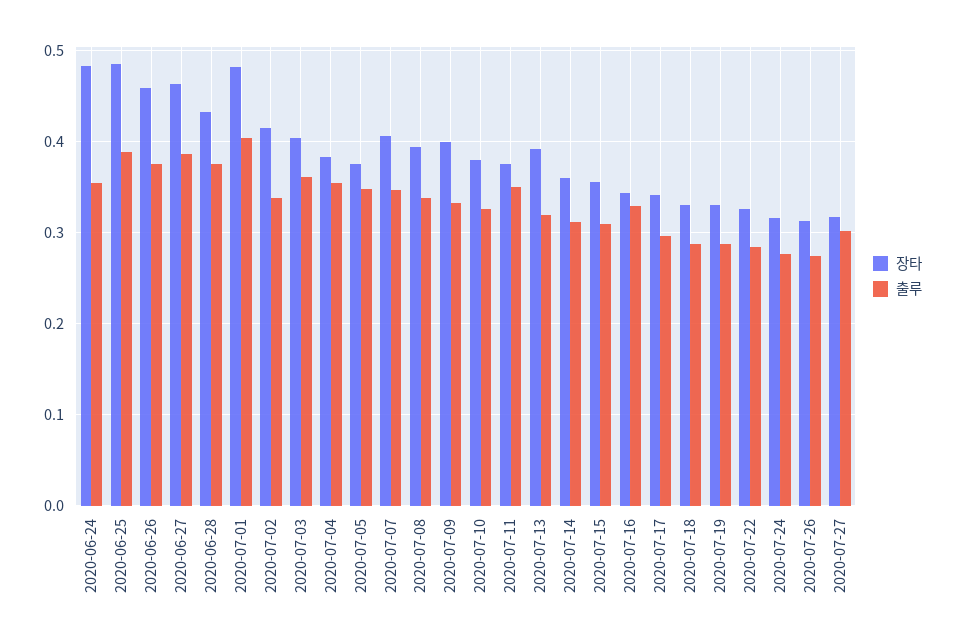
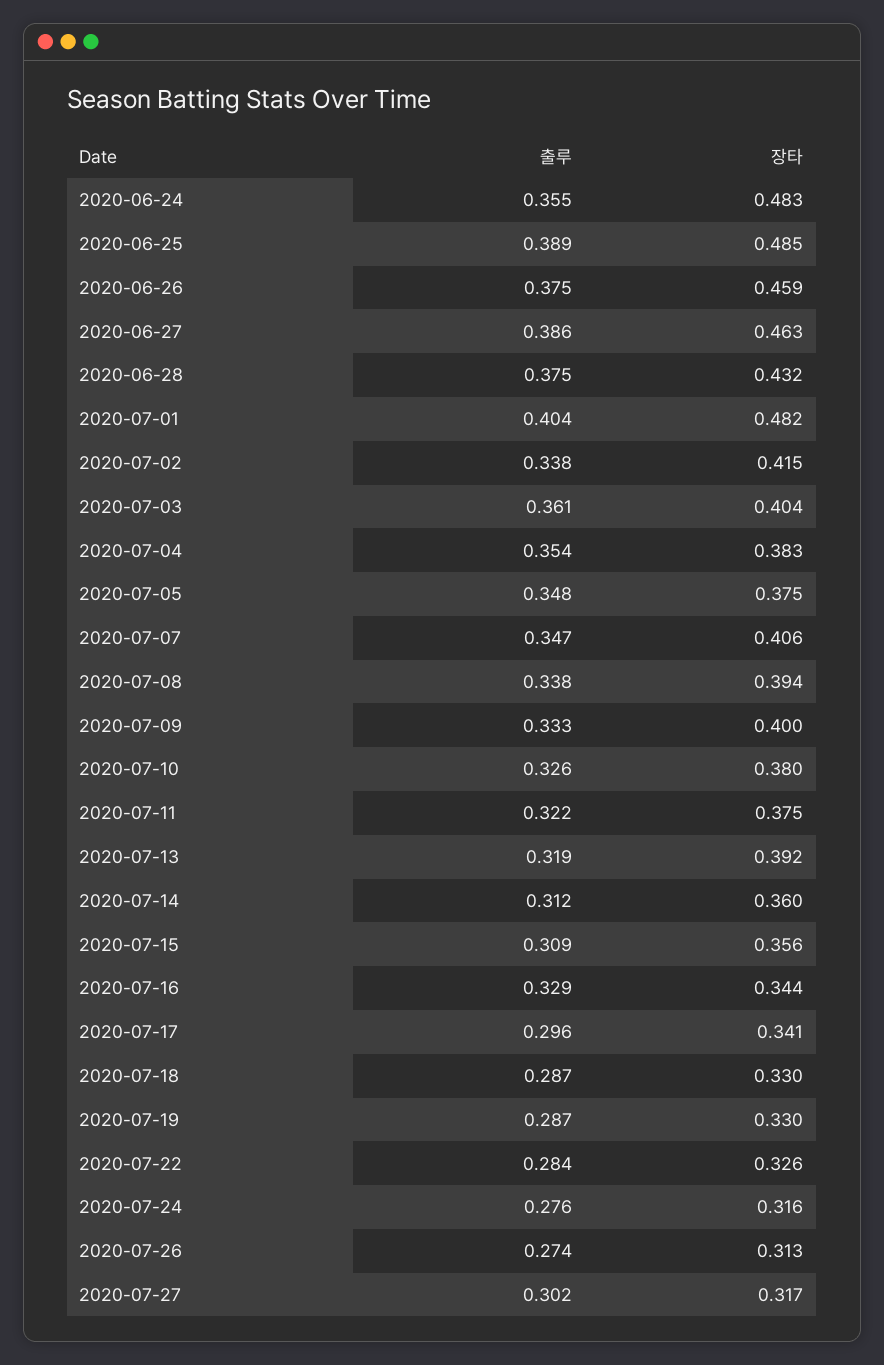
  {
    "장타": {
      "2020-06-24": 0.483,
      "2020-06-25": 0.485,
      "2020-06-26": 0.459,
      "2020-06-27": 0.463,
      "2020-06-28": 0.432,
      "2020-07-01": 0.482,
      "2020-07-02": 0.415,
      "2020-07-03": 0.404,
      "2020-07-04": 0.383,
      "2020-07-05": 0.375,
      "2020-07-07": 0.406,
      "2020-07-08": 0.394,
      "2020-07-09": 0.4,
      "2020-07-10": 0.38,
      "2020-07-11": 0.375,
      "2020-07-13": 0.392,
      "2020-07-14": 0.36,
      "2020-07-15": 0.356,
      "2020-07-16": 0.344,
      "2020-07-17": 0.341,
      "2020-07-18": 0.33,
      "2020-07-19": 0.33,
      "2020-07-22": 0.326,
      "2020-07-24": 0.316,
      "2020-07-26": 0.313,
      "2020-07-27": 0.317
    },
    "출루": {
      "2020-06-24": 0.355,
      "2020-06-25": 0.389,
      "2020-06-26": 0.375,
      "2020-06-27": 0.386,
      "2020-06-28": 0.375,
      "2020-07-01": 0.404,
      "2020-07-02": 0.338,
      "2020-07-03": 0.361,
      "2020-07-04": 0.354,
      "2020-07-05": 0.348,
      "2020-07-07": 0.347,
      "2020-07-08": 0.338,
      "2020-07-09": 0.333,
      "2020-07-10": 0.326,
-     "2020-07-11": 0.35,
+     "2020-07-11": 0.322,
      "2020-07-13": 0.319,
      "2020-07-14": 0.312,
      "2020-07-15": 0.309,
      "2020-07-16": 0.329,
      "2020-07-17": 0.296,
      "2020-07-18": 0.287,
      "2020-07-19": 0.287,
      "2020-07-22": 0.284,
      "2020-07-24": 0.276,
      "2020-07-26": 0.274,
      "2020-07-27": 0.302
    }
  }

